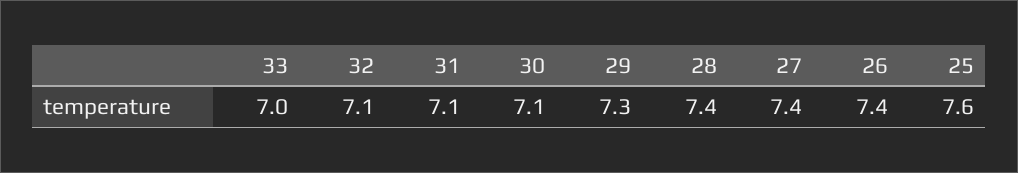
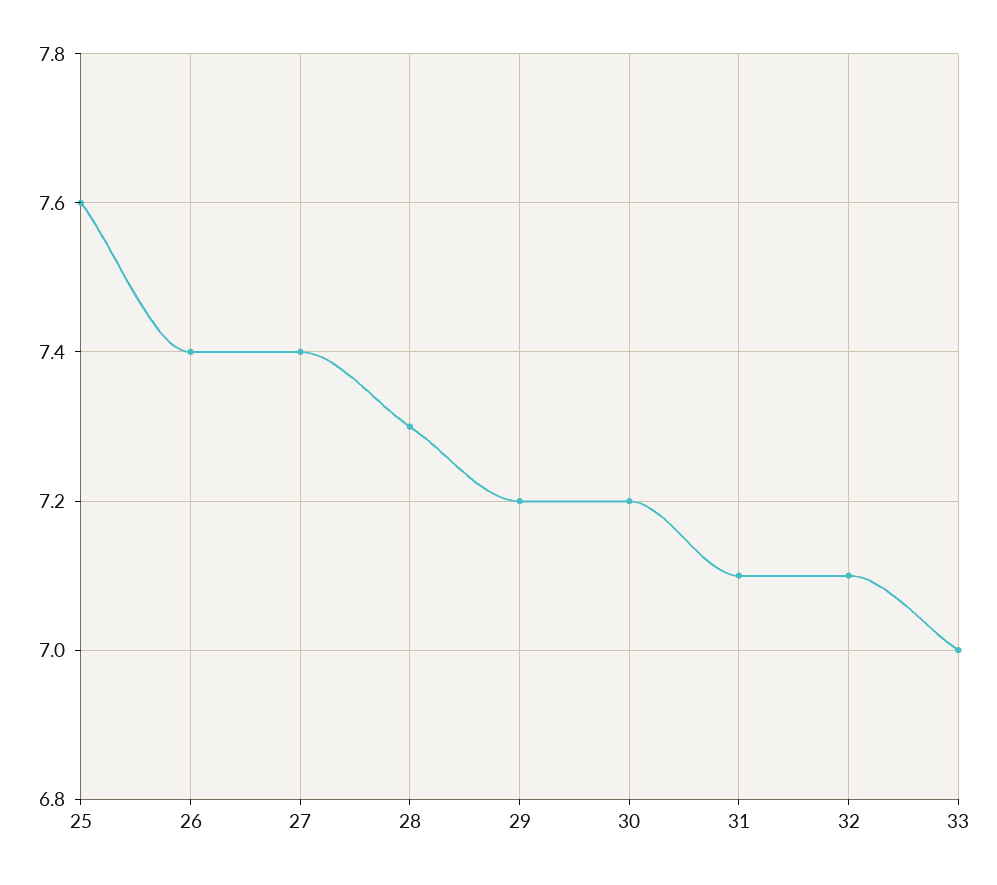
  {
    "33": 7,
    "32": 7.1,
    "31": 7.1,
-   "30": 7.1,
+   "30": 7.2,
-   "29": 7.3,
+   "29": 7.2,
-   "28": 7.4,
+   "28": 7.3,
    "27": 7.4,
    "26": 7.4,
    "25": 7.6
  }

